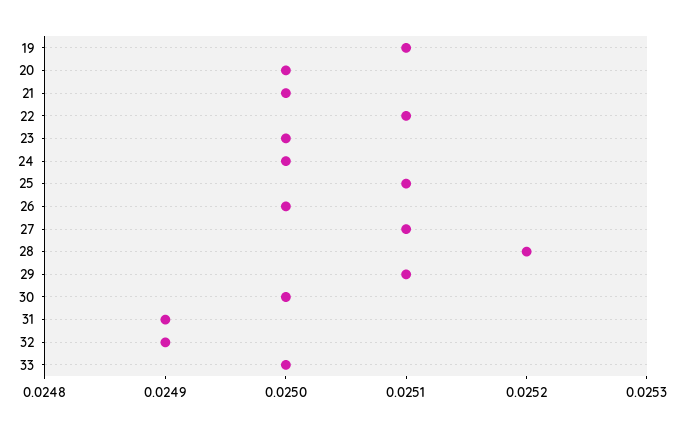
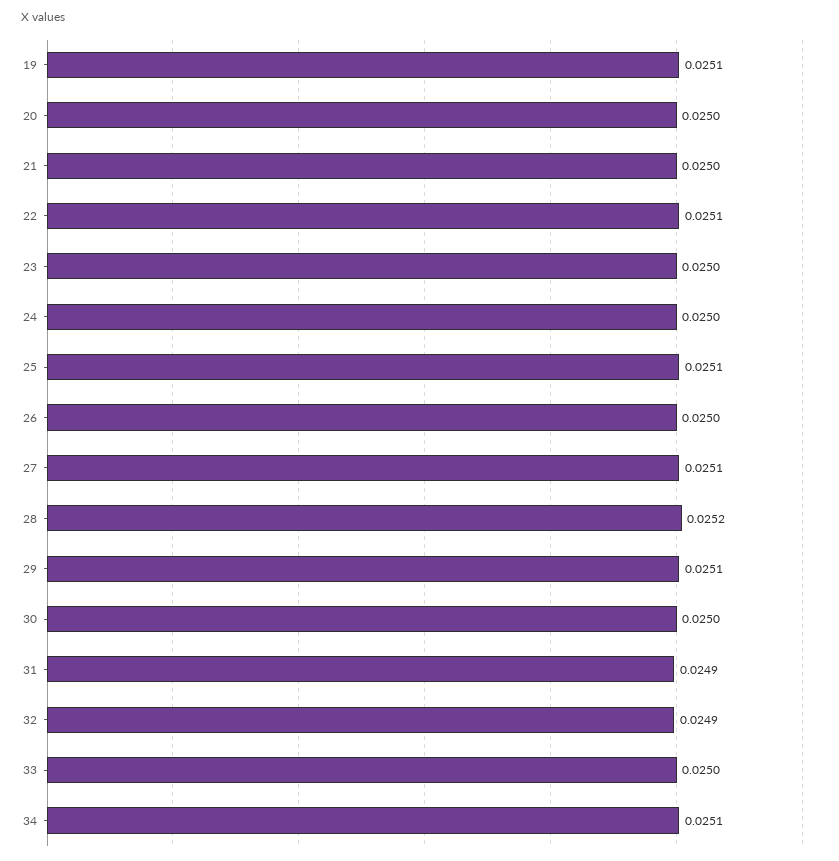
  {
    "19": 0.0251,
    "20": 0.025,
    "21": 0.025,
    "22": 0.0251,
    "23": 0.025,
    "24": 0.025,
    "25": 0.0251,
    "26": 0.025,
    "27": 0.0251,
    "28": 0.0252,
    "29": 0.0251,
    "30": 0.025,
    "31": 0.0249,
    "32": 0.0249,
-   "33": 0.025
+   "33": 0.025,
+   "34": 0.0251
  }

